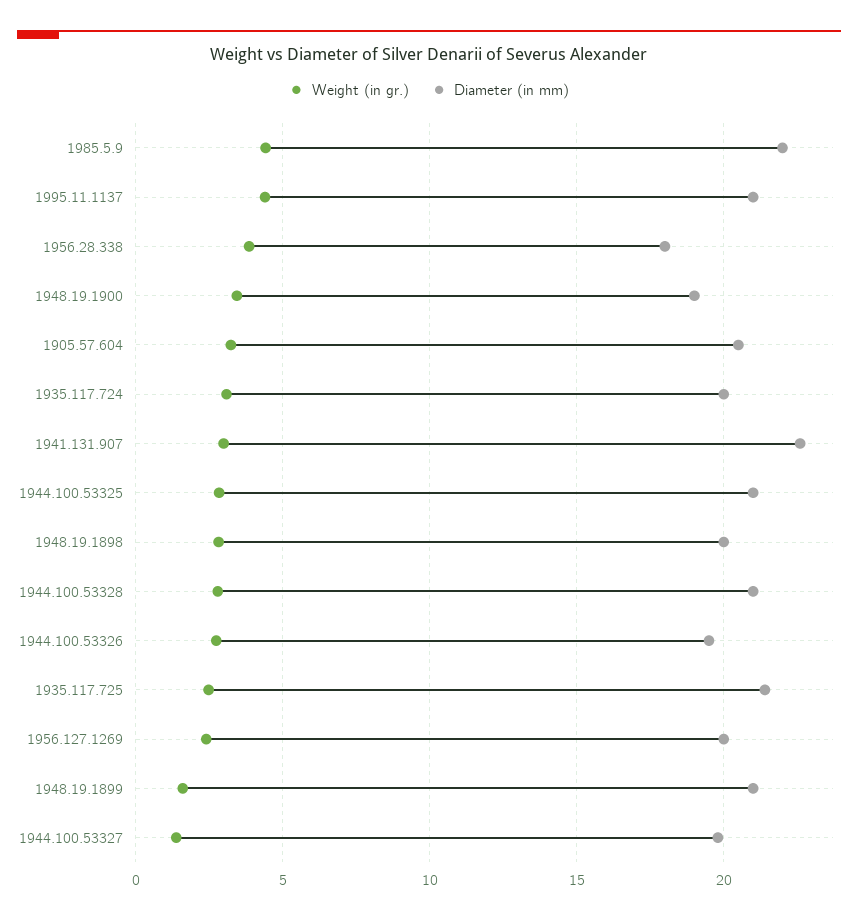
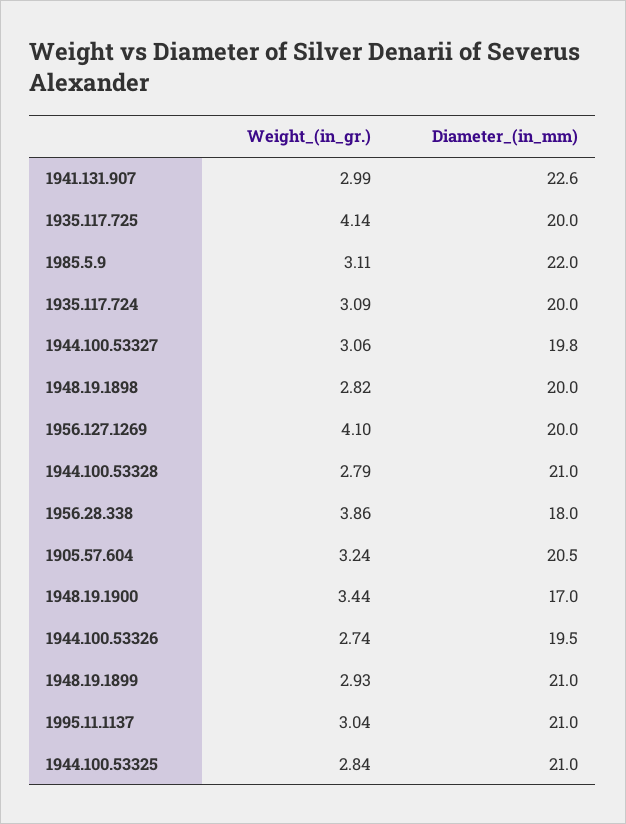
  {
    "Weight (in gr.)": {
-     "1985.5.9": 4.5,
+     "1985.5.9": 3.11,
-     "1995.11.1137": 4.5,
+     "1995.11.1137": 3.04,
      "1956.28.338": 3.86,
      "1948.19.1900": 3.44,
      "1905.57.604": 3.24,
      "1935.117.724": 3.09,
      "1941.131.907": 2.99,
      "1944.100.53325": 2.84,
      "1948.19.1898": 2.82,
      "1944.100.53328": 2.79,
      "1944.100.53326": 2.74,
-     "1935.117.725": 2.5,
+     "1935.117.725": 4.14,
-     "1956.127.1269": 2.5,
+     "1956.127.1269": 4.1,
-     "1948.19.1899": 1.5,
+     "1948.19.1899": 2.93,
-     "1944.100.53327": 1.5
+     "1944.100.53327": 3.06
    },
    "Diameter (in mm)": {
      "1985.5.9": 22,
      "1995.11.1137": 21,
      "1956.28.338": 18,
-     "1948.19.1900": 19,
+     "1948.19.1900": 17,
      "1905.57.604": 20.5,
      "1935.117.724": 20,
      "1941.131.907": 22.6,
      "1944.100.53325": 21,
      "1948.19.1898": 20,
      "1944.100.53328": 21,
      "1944.100.53326": 19.5,
-     "1935.117.725": 21.5,
+     "1935.117.725": 20,
      "1956.127.1269": 20,
      "1948.19.1899": 21,
      "1944.100.53327": 19.8
    }
  }

